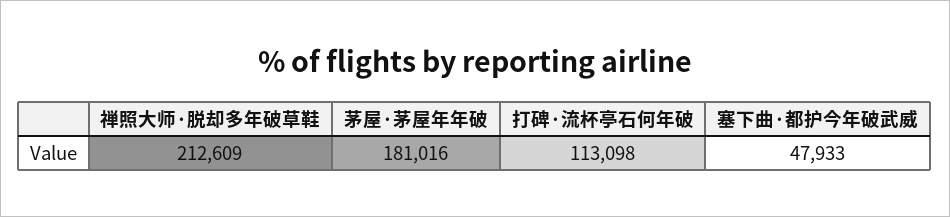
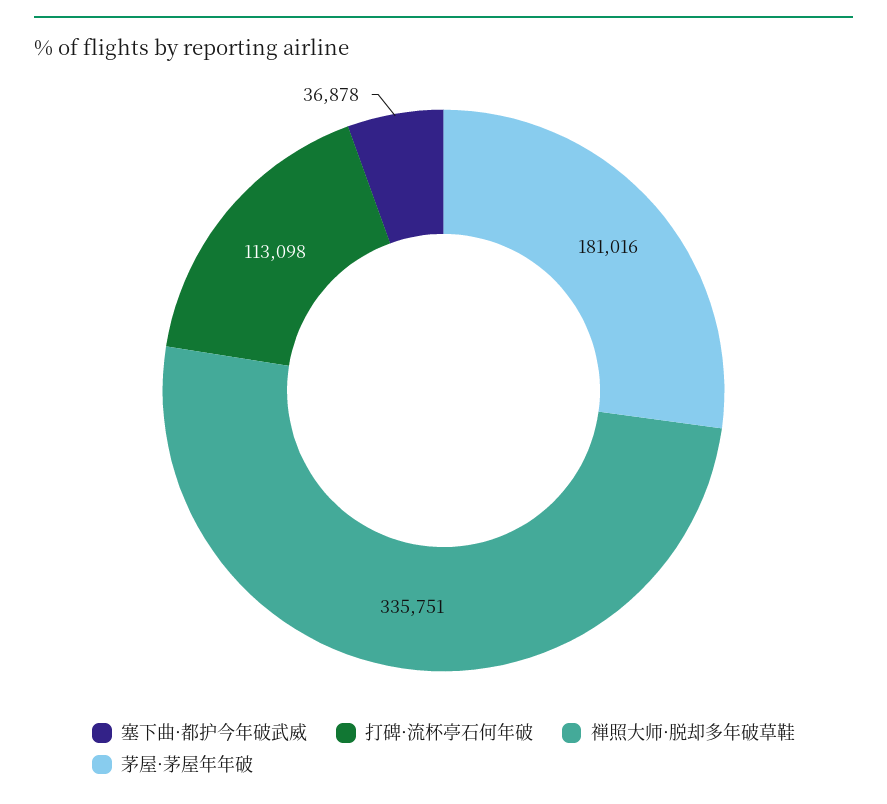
  {
-   "禅照大师·脱却多年破草鞋": 212609,
+   "禅照大师·脱却多年破草鞋": 335751,
    "茅屋·茅屋年年破": 181016,
    "打碑·流杯亭石何年破": 113098,
-   "塞下曲·都护今年破武威": 47933
+   "塞下曲·都护今年破武威": 36878
  }

